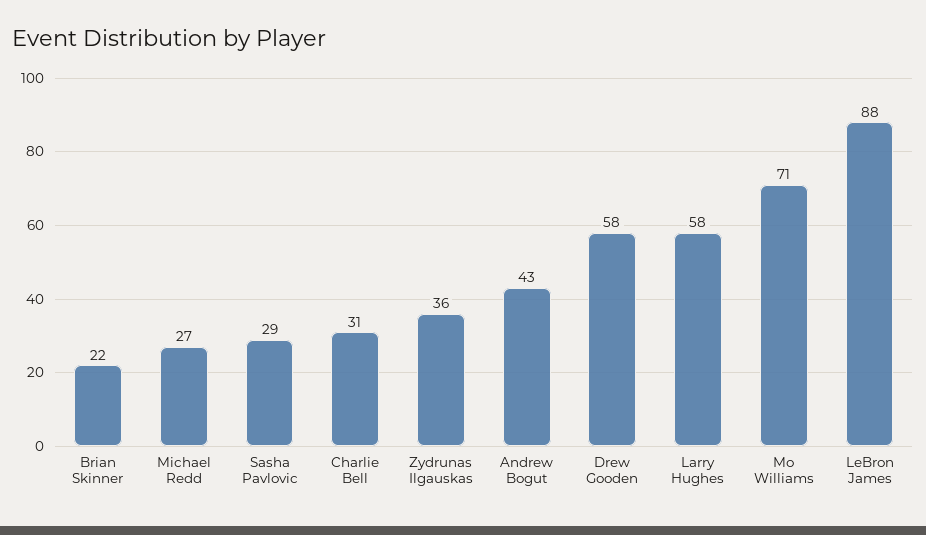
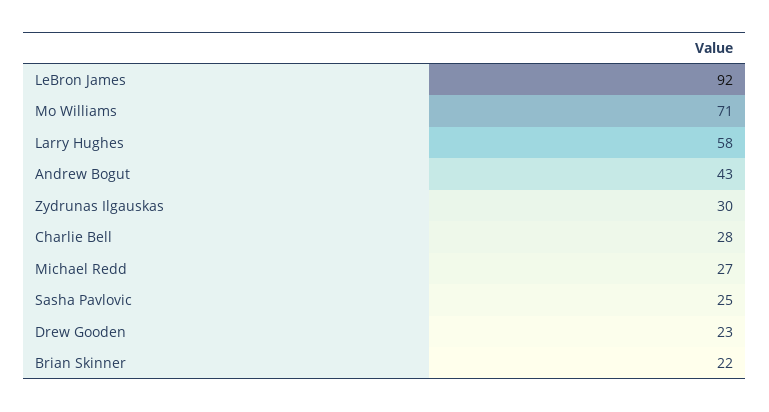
  {
    "Brian Skinner": 22,
    "Michael Redd": 27,
-   "Sasha Pavlovic": 29,
+   "Sasha Pavlovic": 25,
-   "Charlie Bell": 31,
+   "Charlie Bell": 28,
-   "Zydrunas Ilgauskas": 36,
+   "Zydrunas Ilgauskas": 30,
    "Andrew Bogut": 43,
-   "Drew Gooden": 58,
+   "Drew Gooden": 23,
    "Larry Hughes": 58,
    "Mo Williams": 71,
-   "LeBron James": 88
+   "LeBron James": 92
  }

